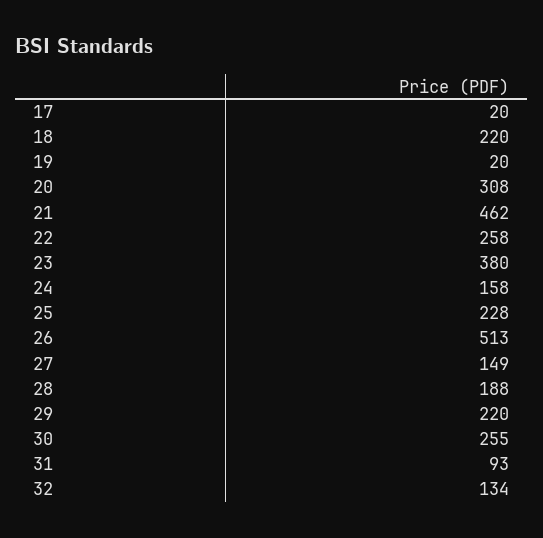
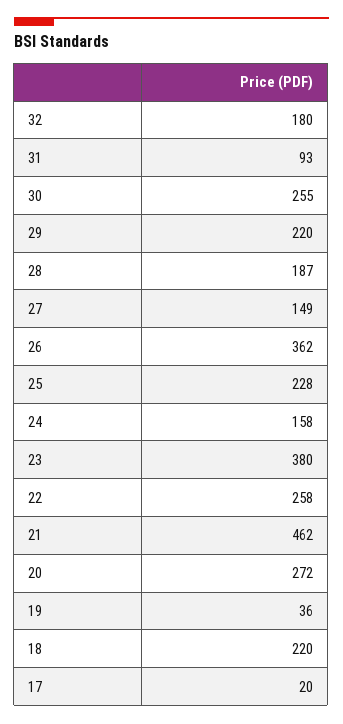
  {
    "17": 20,
    "18": 220,
-   "19": 20,
+   "19": 36,
-   "20": 308,
+   "20": 272,
    "21": 462,
    "22": 258,
    "23": 380,
    "24": 158,
    "25": 228,
-   "26": 513,
+   "26": 362,
    "27": 149,
-   "28": 188,
+   "28": 187,
    "29": 220,
    "30": 255,
    "31": 93,
-   "32": 134
+   "32": 180
  }

